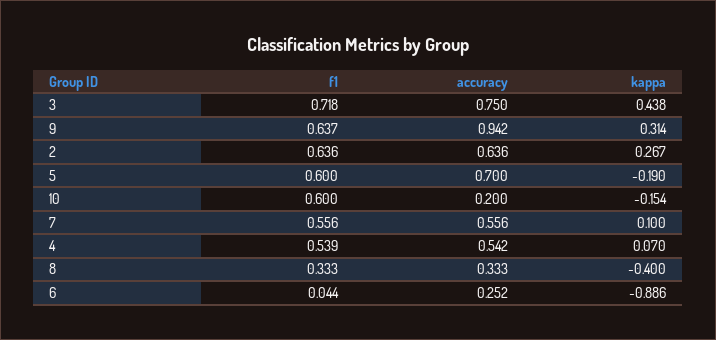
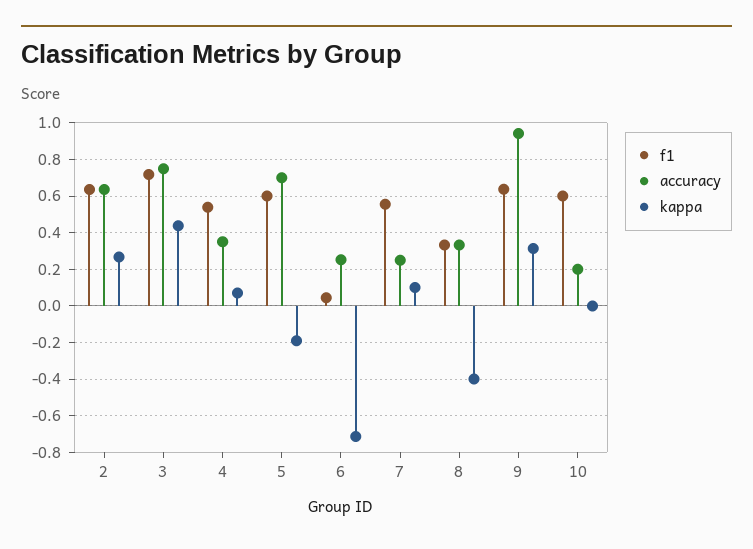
  {
    "f1": {
      "3": 0.718,
      "9": 0.637,
      "2": 0.636,
      "5": 0.6,
      "10": 0.6,
      "7": 0.556,
      "4": 0.539,
      "8": 0.333,
      "6": 0.044
    },
    "accuracy": {
      "3": 0.75,
      "9": 0.942,
      "2": 0.636,
      "5": 0.7,
      "10": 0.2,
-     "7": 0.556,
+     "7": 0.25,
-     "4": 0.542,
+     "4": 0.35,
      "8": 0.333,
      "6": 0.252
    },
    "kappa": {
      "3": 0.438,
      "9": 0.314,
      "2": 0.267,
      "5": -0.19,
-     "10": -0.154,
+     "10": 0,
      "7": 0.1,
      "4": 0.07,
      "8": -0.4,
-     "6": -0.886
+     "6": -0.7
    }
  }

